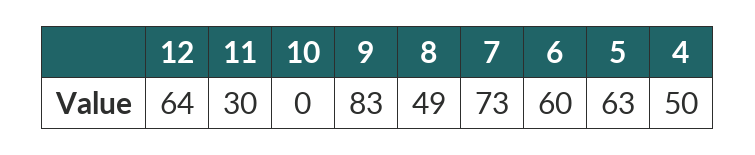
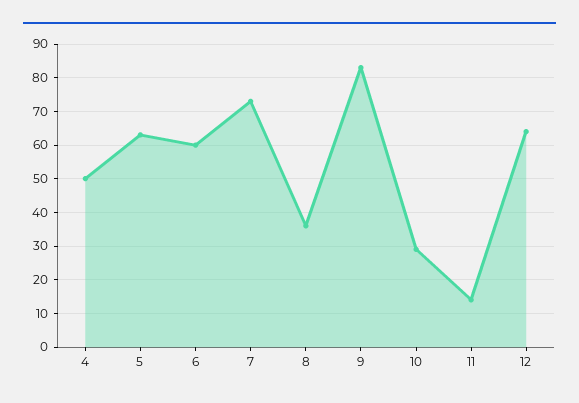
  {
    "12": 64,
-   "11": 30,
+   "11": 15,
-   "10": 0,
+   "10": 30,
    "9": 83,
-   "8": 49,
+   "8": 35,
    "7": 73,
    "6": 60,
    "5": 63,
    "4": 50
  }

